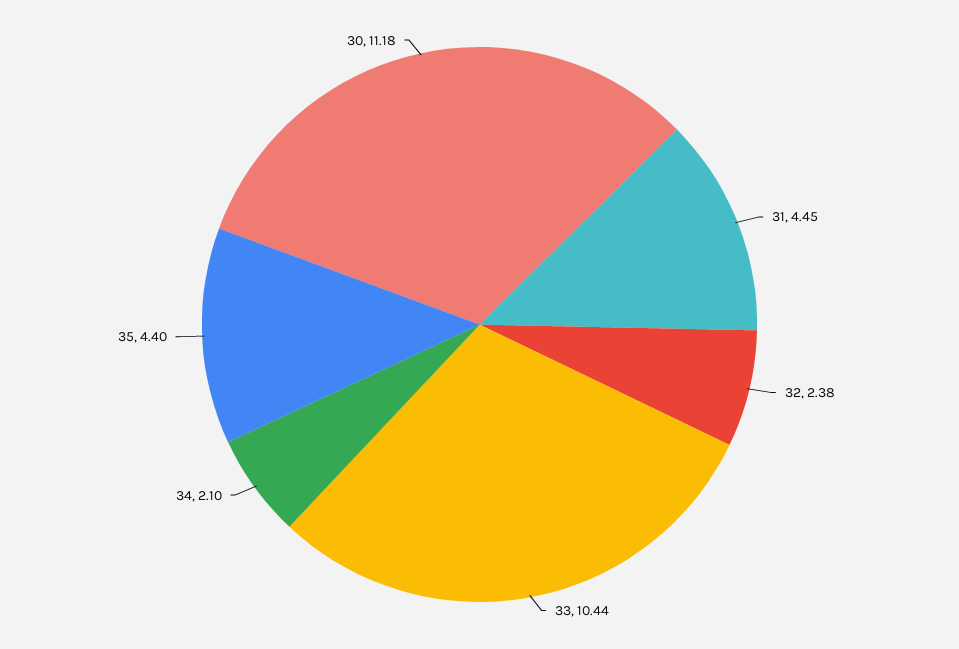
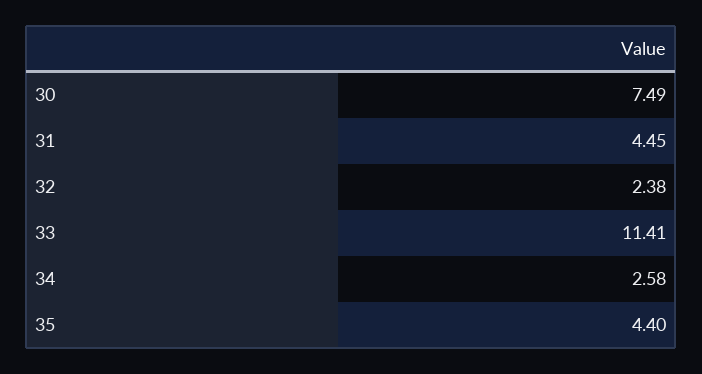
  {
    "31": 4.45,
    "32": 2.38,
-   "33": 10.44,
+   "33": 11.41,
-   "34": 2.1,
+   "34": 2.58,
    "35": 4.4,
-   "30": 11.18
+   "30": 7.49
  }

